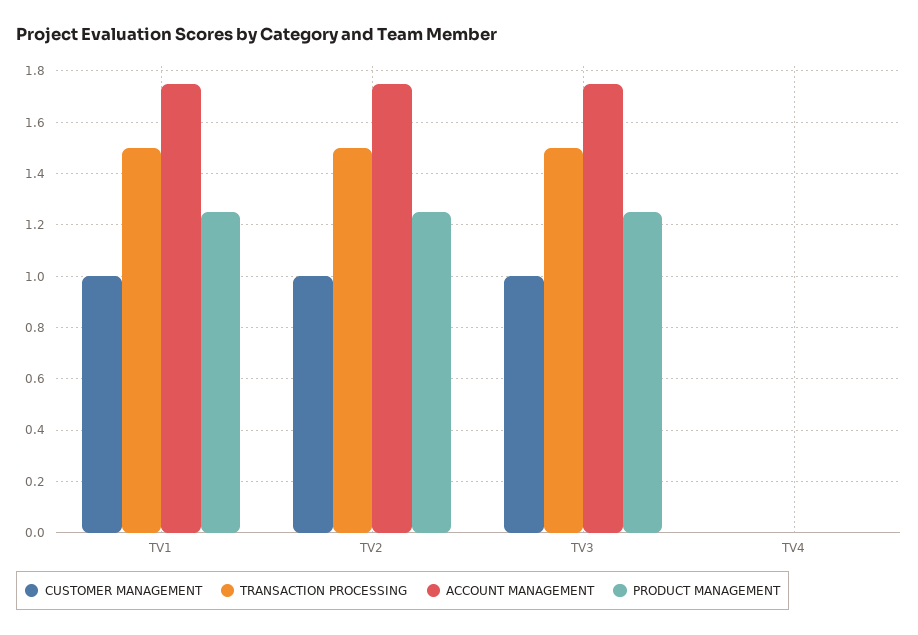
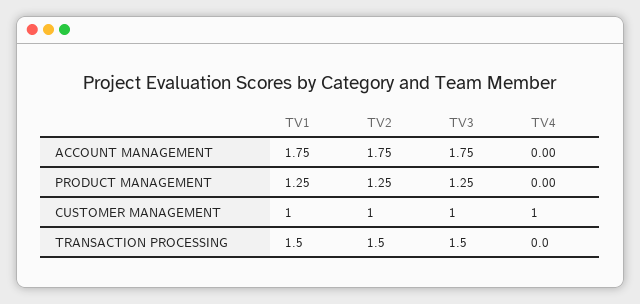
  {
    "CUSTOMER MANAGEMENT": {
      "TV1": 1,
      "TV2": 1,
      "TV3": 1,
-     "TV4": 0
+     "TV4": 1
    },
    "TRANSACTION PROCESSING": {
      "TV1": 1.5,
      "TV2": 1.5,
      "TV3": 1.5,
      "TV4": 0
    },
    "ACCOUNT MANAGEMENT": {
      "TV1": 1.75,
      "TV2": 1.75,
      "TV3": 1.75,
      "TV4": 0
    },
    "PRODUCT MANAGEMENT": {
      "TV1": 1.25,
      "TV2": 1.25,
      "TV3": 1.25,
      "TV4": 0
    }
  }

